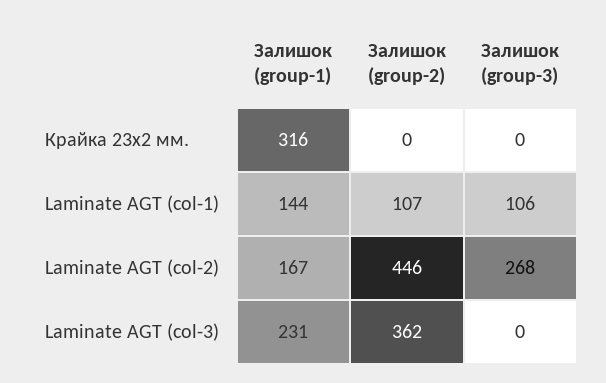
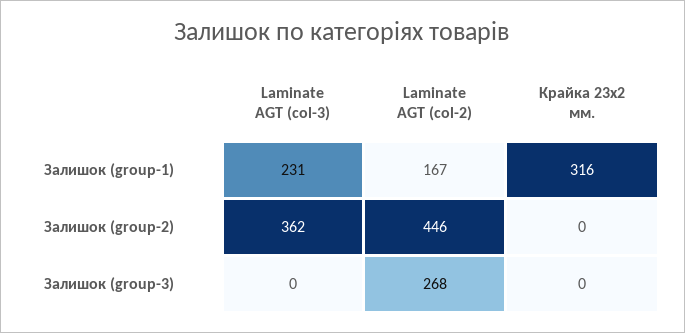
  {
    "Залишок (group-1)": {
      "Крайка 23x2 мм.": 316,
-     "Laminate AGT (col-1)": 144,
      "Laminate AGT (col-2)": 167,
      "Laminate AGT (col-3)": 231
    },
    "Залишок (group-2)": {
      "Крайка 23x2 мм.": 0,
-     "Laminate AGT (col-1)": 107,
      "Laminate AGT (col-2)": 446,
      "Laminate AGT (col-3)": 362
    },
    "Залишок (group-3)": {
      "Крайка 23x2 мм.": 0,
-     "Laminate AGT (col-1)": 106,
      "Laminate AGT (col-2)": 268,
      "Laminate AGT (col-3)": 0
    }
  }

